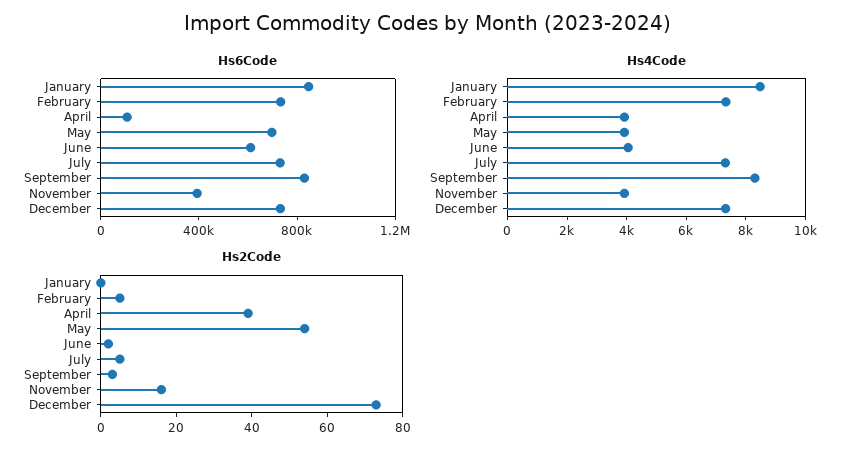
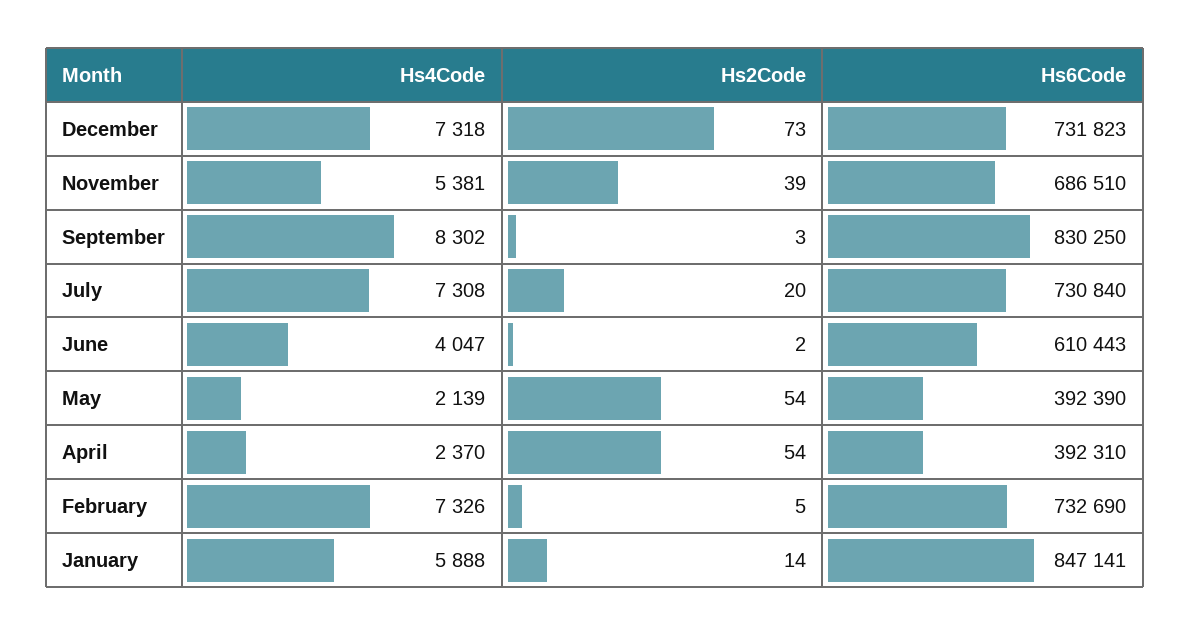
  {
    "Hs6Code": {
      "January": 847141,
      "February": 732690,
-     "April": 100000,
+     "April": 392310,
-     "May": 700000,
+     "May": 392390,
      "June": 610443,
      "July": 730840,
      "September": 830250,
-     "November": 400000,
+     "November": 686510,
      "December": 731823
    },
    "Hs4Code": {
-     "January": 8500,
+     "January": 5888,
      "February": 7326,
-     "April": 4000,
+     "April": 2370,
-     "May": 4000,
+     "May": 2139,
      "June": 4047,
      "July": 7308,
      "September": 8302,
-     "November": 4000,
+     "November": 5381,
      "December": 7318
    },
    "Hs2Code": {
-     "January": 0,
+     "January": 14,
      "February": 5,
-     "April": 40,
+     "April": 54,
      "May": 54,
      "June": 2,
-     "July": 5,
+     "July": 20,
      "September": 3,
-     "November": 15,
+     "November": 39,
      "December": 73
    }
  }

